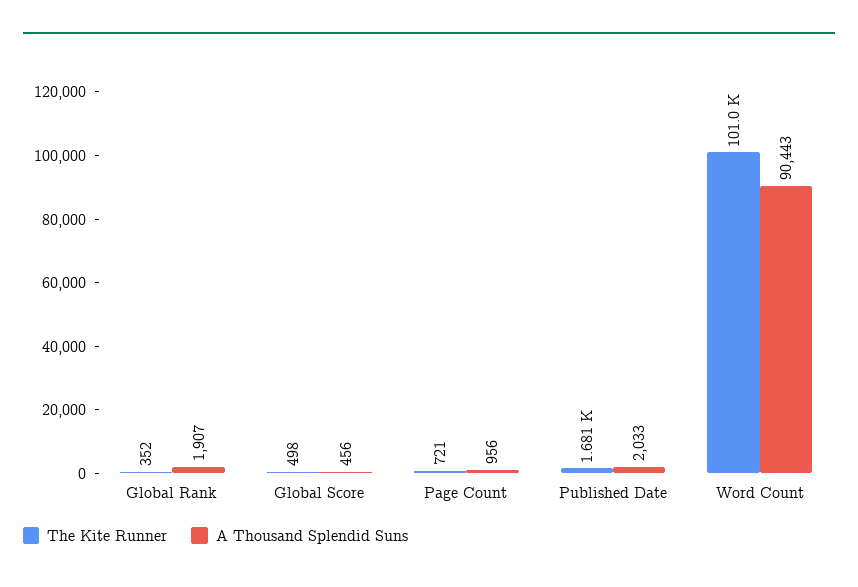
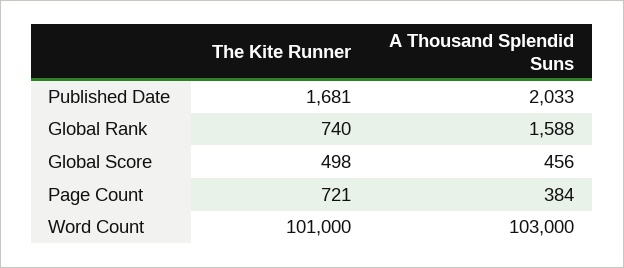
  {
    "The Kite Runner": {
-     "Global Rank": 352,
+     "Global Rank": 740,
      "Global Score": 498,
      "Page Count": 721,
      "Published Date": 1681,
      "Word Count": 101000
    },
    "A Thousand Splendid Suns": {
-     "Global Rank": 1907,
+     "Global Rank": 1588,
      "Global Score": 456,
-     "Page Count": 956,
+     "Page Count": 384,
      "Published Date": 2033,
-     "Word Count": 90443
+     "Word Count": 103000
    }
  }

